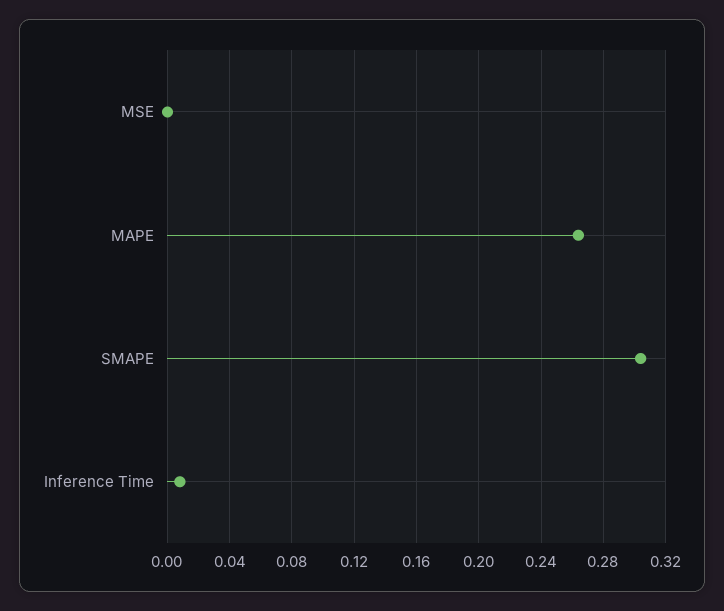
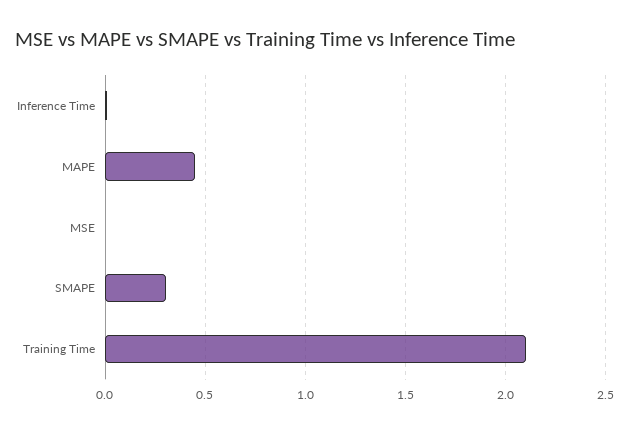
  {
    "MSE": 0,
-   "MAPE": 0.265,
+   "MAPE": 0.45,
    "SMAPE": 0.305,
-   "Inference Time": 0.01
+   "Inference Time": 0.01,
+   "Training Time": 2.1
  }

